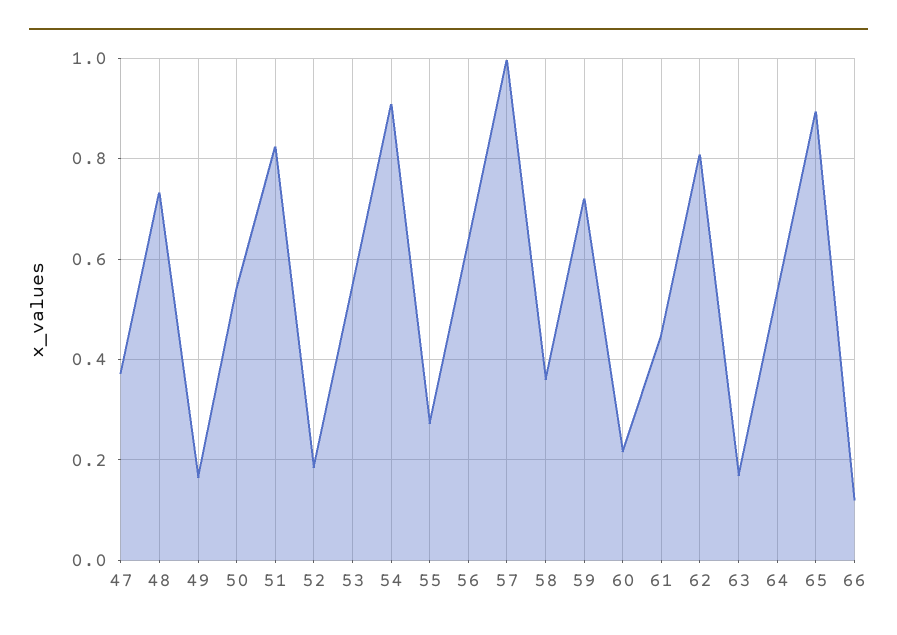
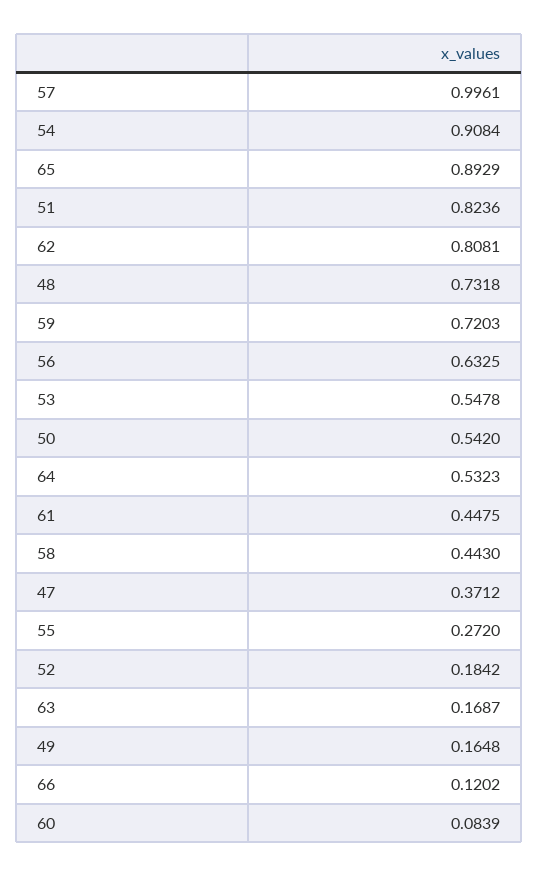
  {
    "47": 0.3712,
    "48": 0.7318,
    "49": 0.1648,
    "50": 0.542,
    "51": 0.8236,
    "52": 0.1842,
    "53": 0.5478,
    "54": 0.9084,
    "55": 0.272,
    "56": 0.6325,
    "57": 0.9961,
-   "58": 0.36,
+   "58": 0.443,
    "59": 0.7203,
-   "60": 0.22,
+   "60": 0.0839,
    "61": 0.4475,
    "62": 0.8081,
    "63": 0.1687,
    "64": 0.5323,
    "65": 0.8929,
    "66": 0.1202
  }

